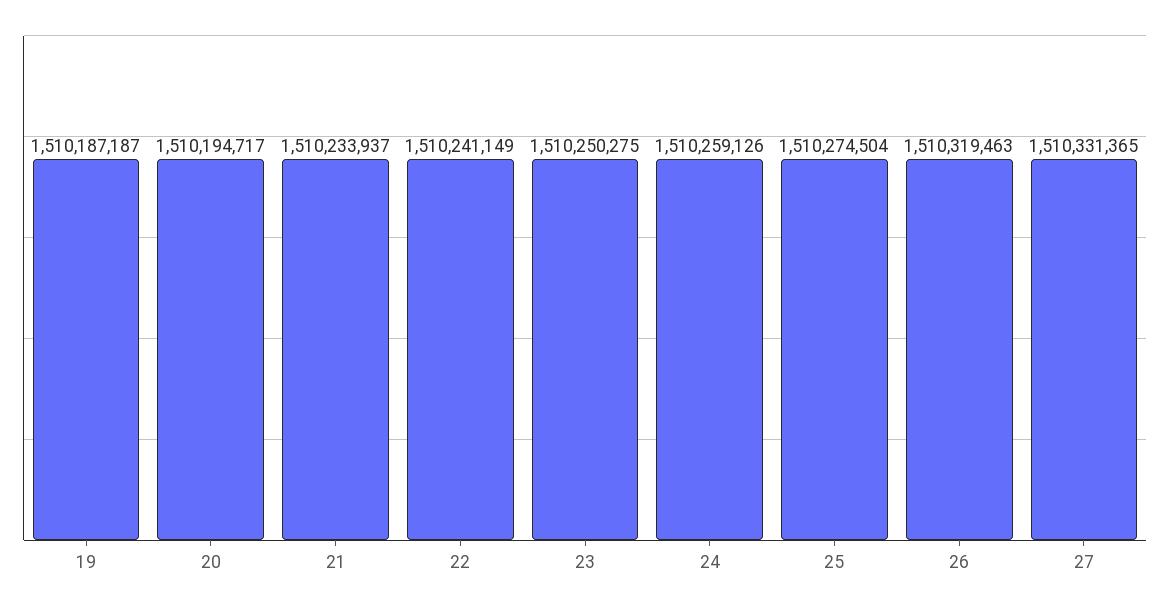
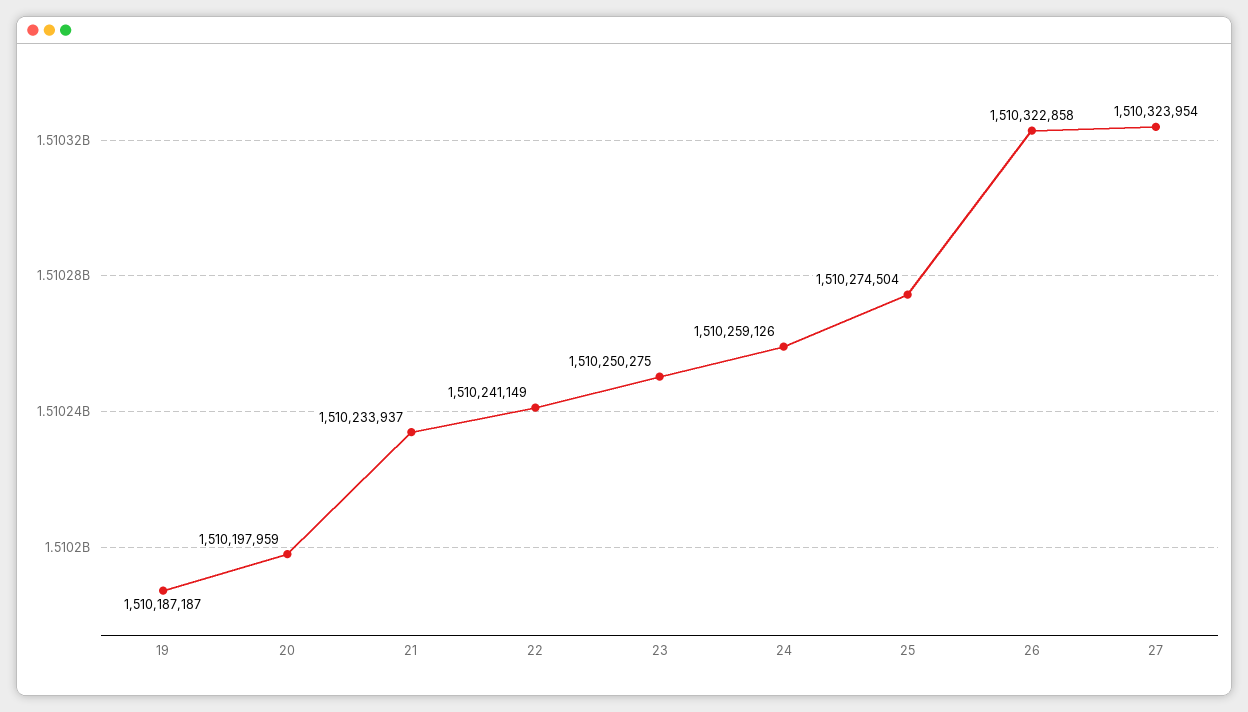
  {
    "19": 1510187187,
-   "20": 1510194717,
+   "20": 1510197959,
    "21": 1510233937,
    "22": 1510241149,
    "23": 1510250275,
    "24": 1510259126,
    "25": 1510274504,
-   "26": 1510319463,
+   "26": 1510322858,
-   "27": 1510331365
+   "27": 1510323954
  }

